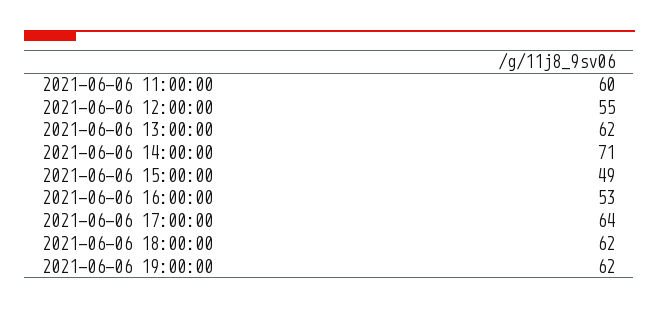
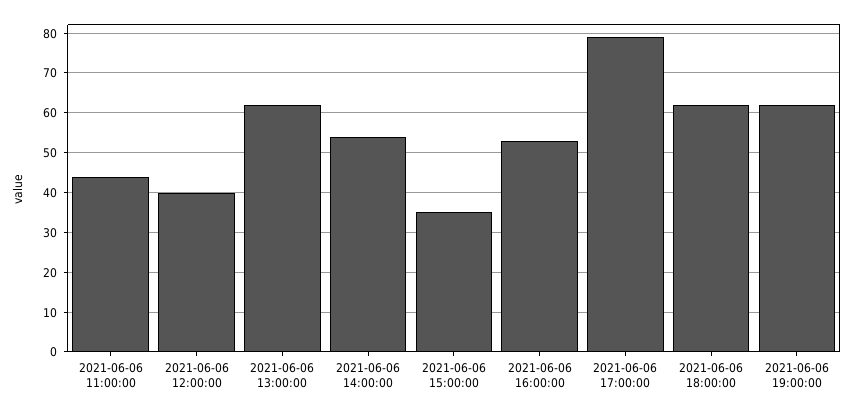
  {
-   "2021-06-06 11:00:00": 60,
+   "2021-06-06 11:00:00": 45,
-   "2021-06-06 12:00:00": 55,
+   "2021-06-06 12:00:00": 40,
    "2021-06-06 13:00:00": 62,
-   "2021-06-06 14:00:00": 71,
+   "2021-06-06 14:00:00": 55,
-   "2021-06-06 15:00:00": 49,
+   "2021-06-06 15:00:00": 35,
    "2021-06-06 16:00:00": 53,
-   "2021-06-06 17:00:00": 64,
+   "2021-06-06 17:00:00": 80,
    "2021-06-06 18:00:00": 62,
    "2021-06-06 19:00:00": 62
  }

